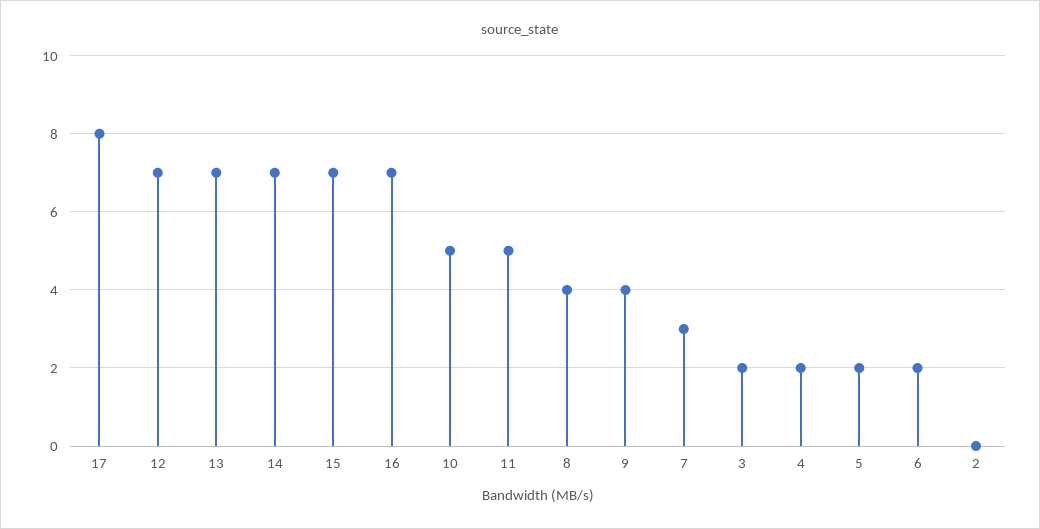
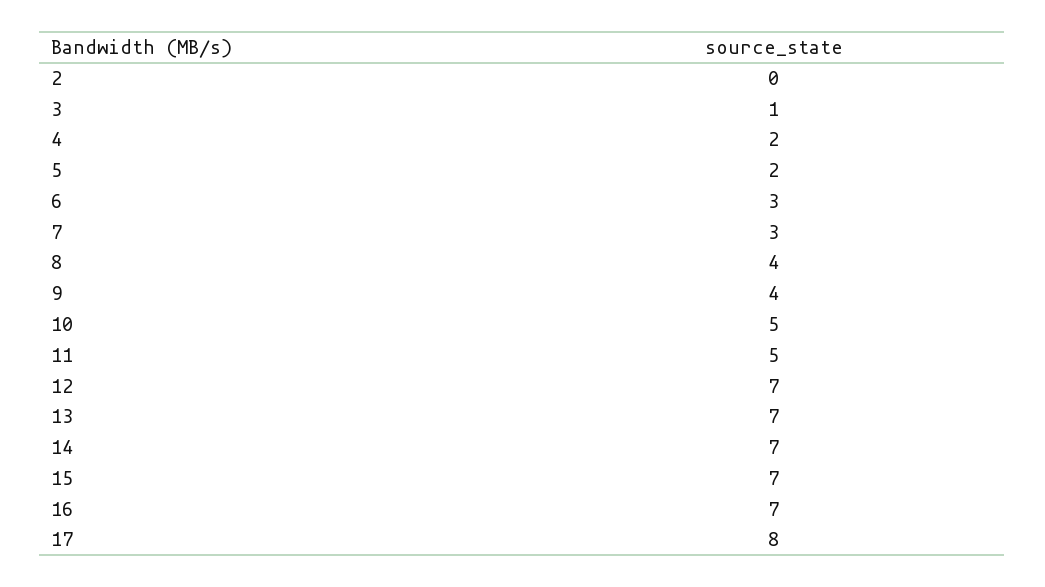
  {
    "17": 8,
    "12": 7,
    "13": 7,
    "14": 7,
    "15": 7,
    "16": 7,
    "10": 5,
    "11": 5,
    "8": 4,
    "9": 4,
    "7": 3,
-   "3": 2,
+   "3": 1,
    "4": 2,
    "5": 2,
-   "6": 2,
+   "6": 3,
    "2": 0
  }

